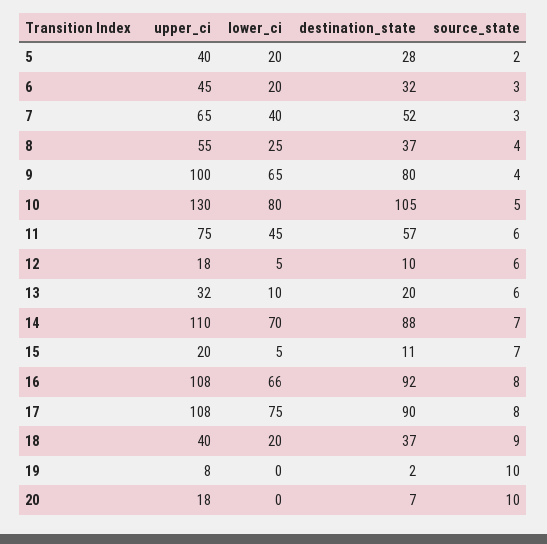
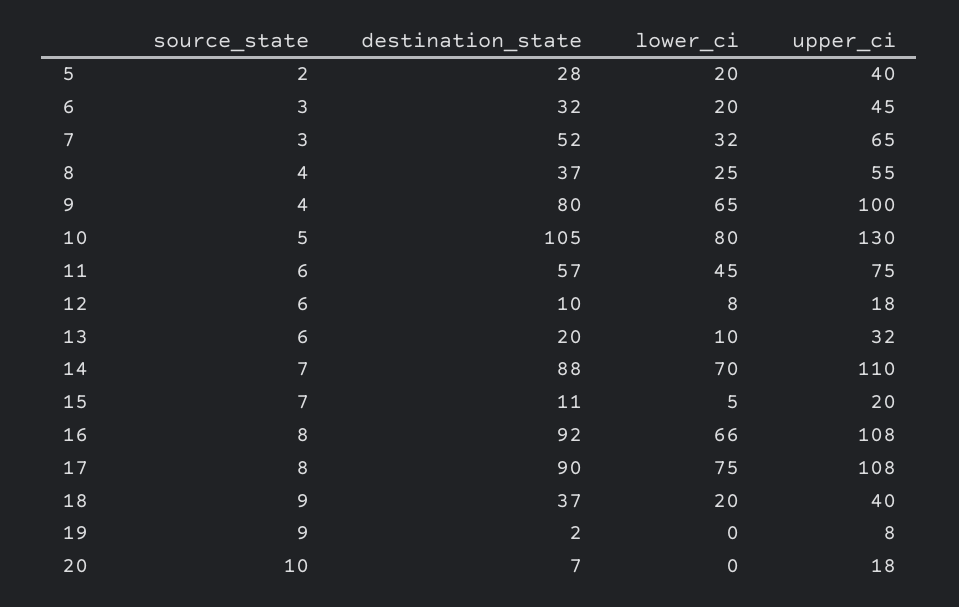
  {
    "upper_ci": {
      "5": 40,
      "6": 45,
      "7": 65,
      "8": 55,
      "9": 100,
      "10": 130,
      "11": 75,
      "12": 18,
      "13": 32,
      "14": 110,
      "15": 20,
      "16": 108,
      "17": 108,
      "18": 40,
      "19": 8,
      "20": 18
    },
    "lower_ci": {
      "5": 20,
      "6": 20,
-     "7": 40,
+     "7": 32,
      "8": 25,
      "9": 65,
      "10": 80,
      "11": 45,
-     "12": 5,
+     "12": 8,
      "13": 10,
      "14": 70,
      "15": 5,
      "16": 66,
      "17": 75,
      "18": 20,
      "19": 0,
      "20": 0
    },
    "destination_state": {
      "5": 28,
      "6": 32,
      "7": 52,
      "8": 37,
      "9": 80,
      "10": 105,
      "11": 57,
      "12": 10,
      "13": 20,
      "14": 88,
      "15": 11,
      "16": 92,
      "17": 90,
      "18": 37,
      "19": 2,
      "20": 7
    },
    "source_state": {
      "5": 2,
      "6": 3,
      "7": 3,
      "8": 4,
      "9": 4,
      "10": 5,
      "11": 6,
      "12": 6,
      "13": 6,
      "14": 7,
      "15": 7,
      "16": 8,
      "17": 8,
      "18": 9,
-     "19": 10,
+     "19": 9,
      "20": 10
    }
  }

